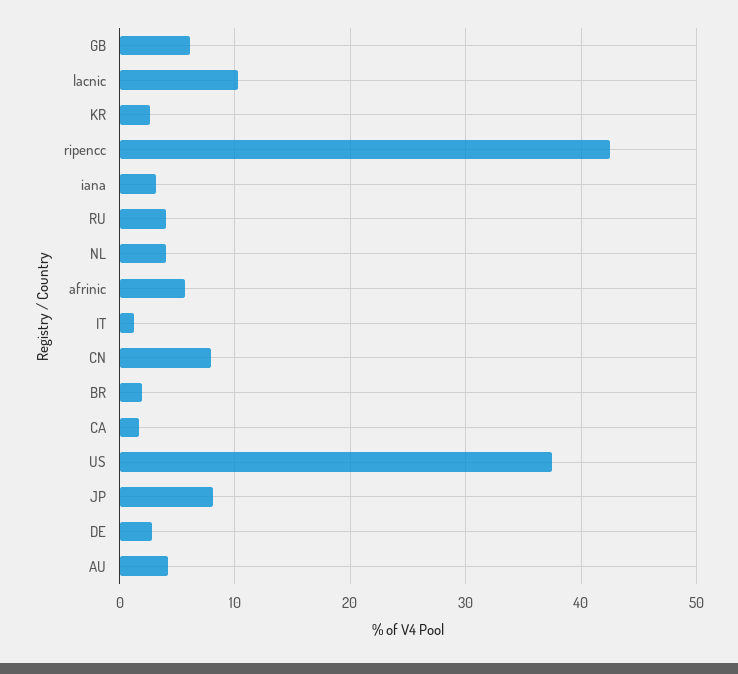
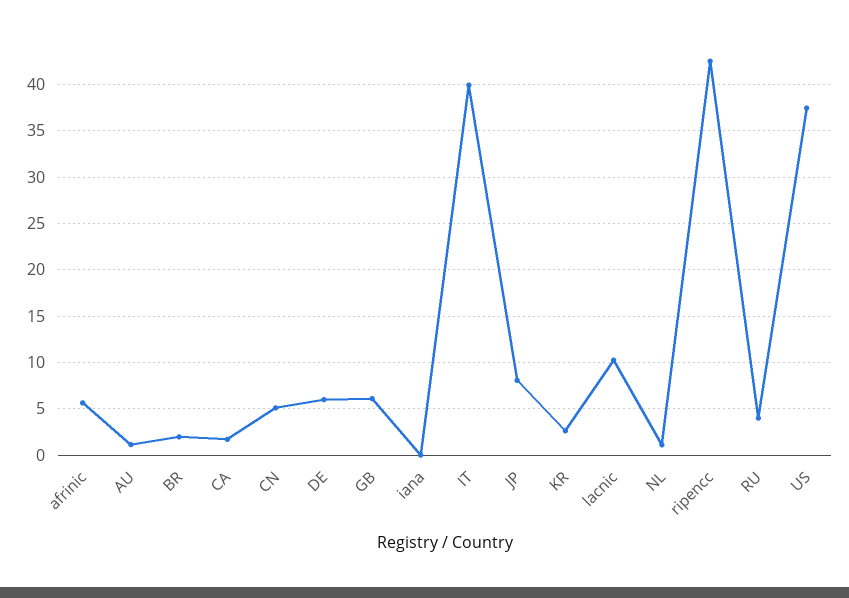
  {
    "GB": 6,
    "lacnic": 10,
    "KR": 3,
    "ripencc": 43,
-   "iana": 3,
+   "iana": 0,
    "RU": 4,
-   "NL": 4,
+   "NL": 1,
    "afrinic": 6,
-   "IT": 1,
+   "IT": 40,
-   "CN": 8,
+   "CN": 5,
    "BR": 2,
    "CA": 2,
    "US": 37,
    "JP": 8,
-   "DE": 3,
+   "DE": 6,
-   "AU": 4
+   "AU": 1
  }

